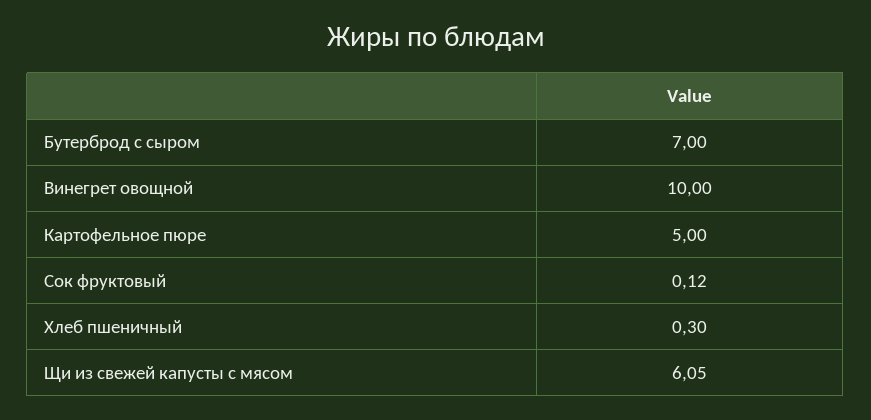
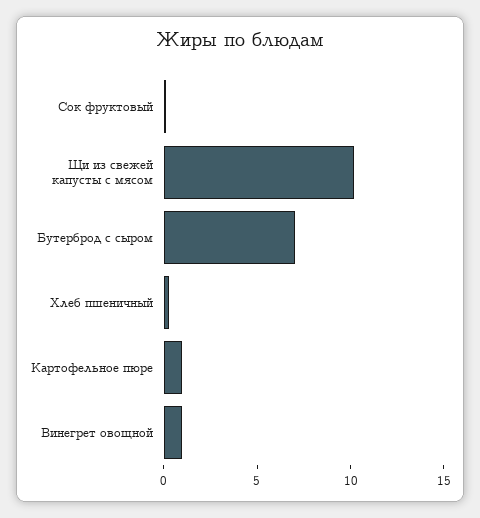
  {
    "Бутерброд с сыром": 7,
-   "Винегрет овощной": 10,
+   "Винегрет овощной": 1,
-   "Картофельное пюре": 5,
+   "Картофельное пюре": 1,
    "Сок фруктовый": 0.12,
    "Хлеб пшеничный": 0.3,
-   "Щи из свежей капусты с мясом": 6.05
+   "Щи из свежей капусты с мясом": 10
  }

